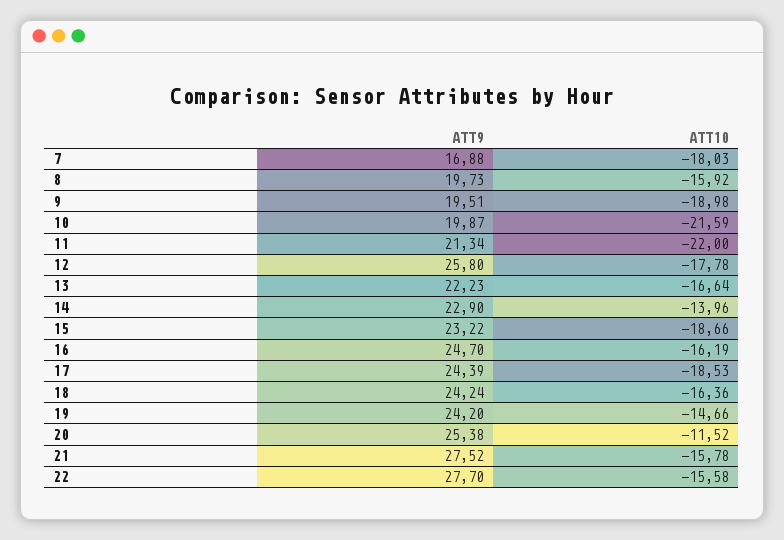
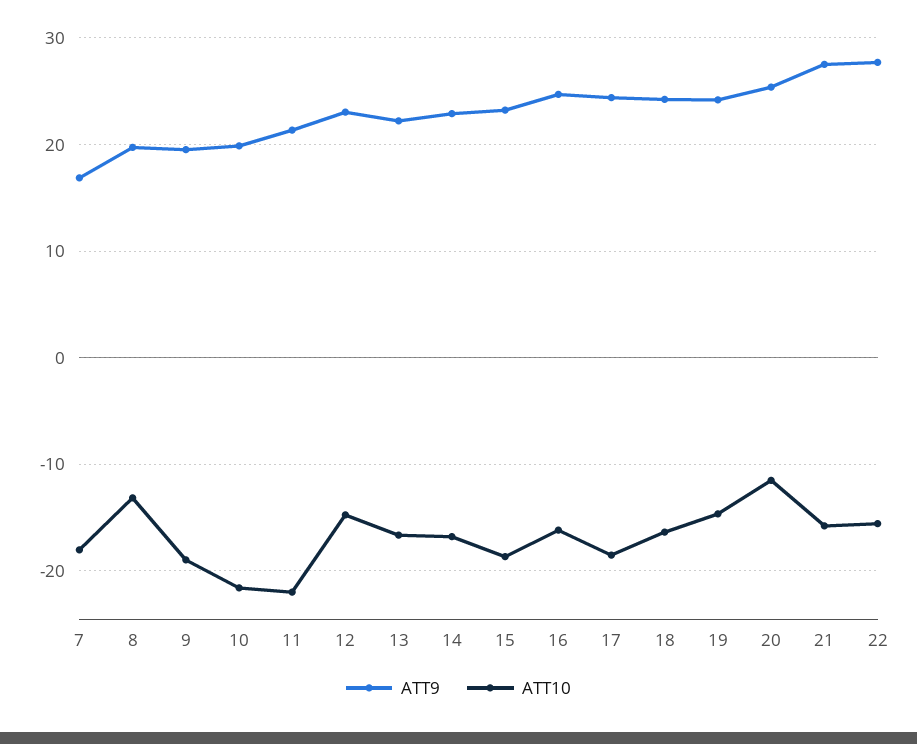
  {
    "ATT9": {
      "7": 16.88,
      "8": 19.73,
      "9": 19.51,
      "10": 19.87,
      "11": 21.34,
-     "12": 25.8,
+     "12": 23,
      "13": 22.23,
      "14": 22.9,
      "15": 23.22,
      "16": 24.7,
      "17": 24.39,
      "18": 24.24,
      "19": 24.2,
      "20": 25.38,
      "21": 27.52,
      "22": 27.7
    },
    "ATT10": {
      "7": -18.03,
-     "8": -15.92,
+     "8": -13,
      "9": -18.98,
      "10": -21.59,
      "11": -22,
-     "12": -17.78,
+     "12": -15,
      "13": -16.64,
-     "14": -13.96,
+     "14": -17,
      "15": -18.66,
      "16": -16.19,
      "17": -18.53,
      "18": -16.36,
      "19": -14.66,
      "20": -11.52,
      "21": -15.78,
      "22": -15.58
    }
  }

